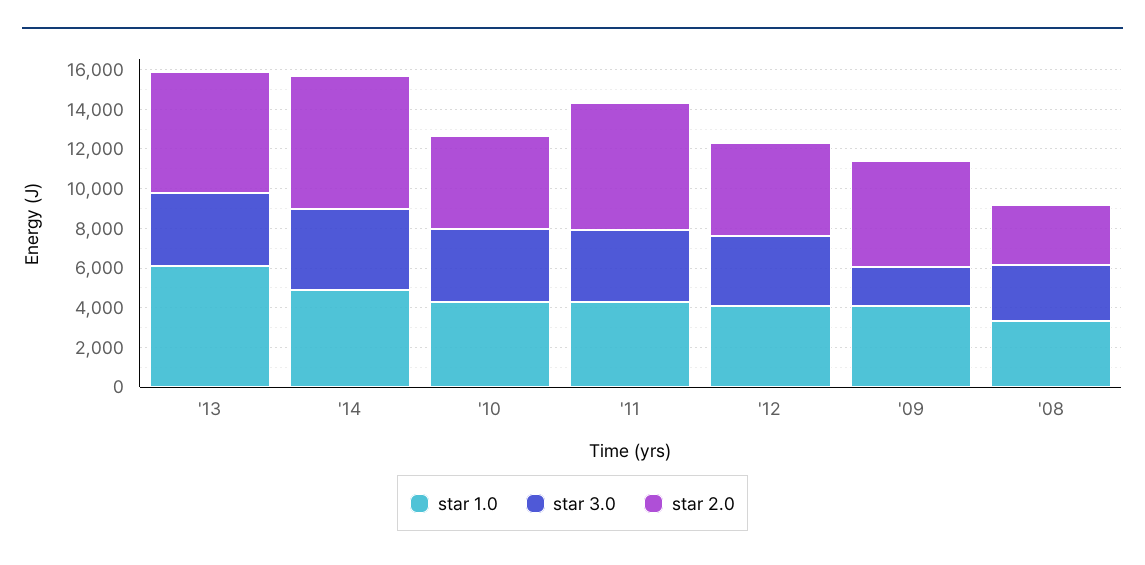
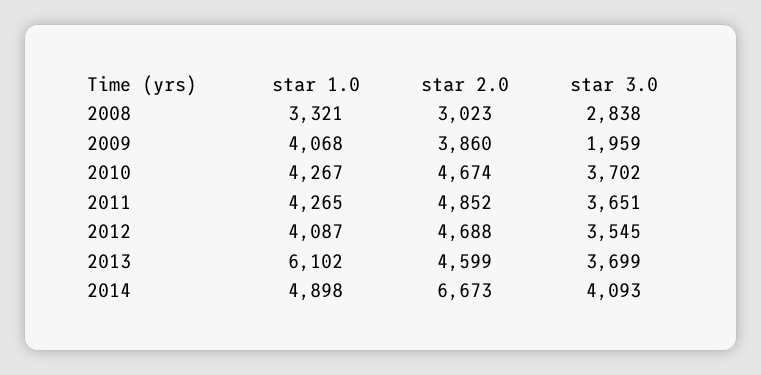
  {
    "star 1.0": {
      "'13": 6102,
      "'14": 4898,
      "'10": 4267,
      "'11": 4265,
      "'12": 4087,
      "'09": 4068,
      "'08": 3321
    },
    "star 3.0": {
      "'13": 3699,
      "'14": 4093,
      "'10": 3702,
      "'11": 3651,
      "'12": 3545,
      "'09": 1959,
      "'08": 2838
    },
    "star 2.0": {
-     "'13": 6000,
+     "'13": 4599,
      "'14": 6673,
      "'10": 4674,
-     "'11": 6500,
+     "'11": 4852,
      "'12": 4688,
-     "'09": 5500,
+     "'09": 3860,
      "'08": 3023
    }
  }

